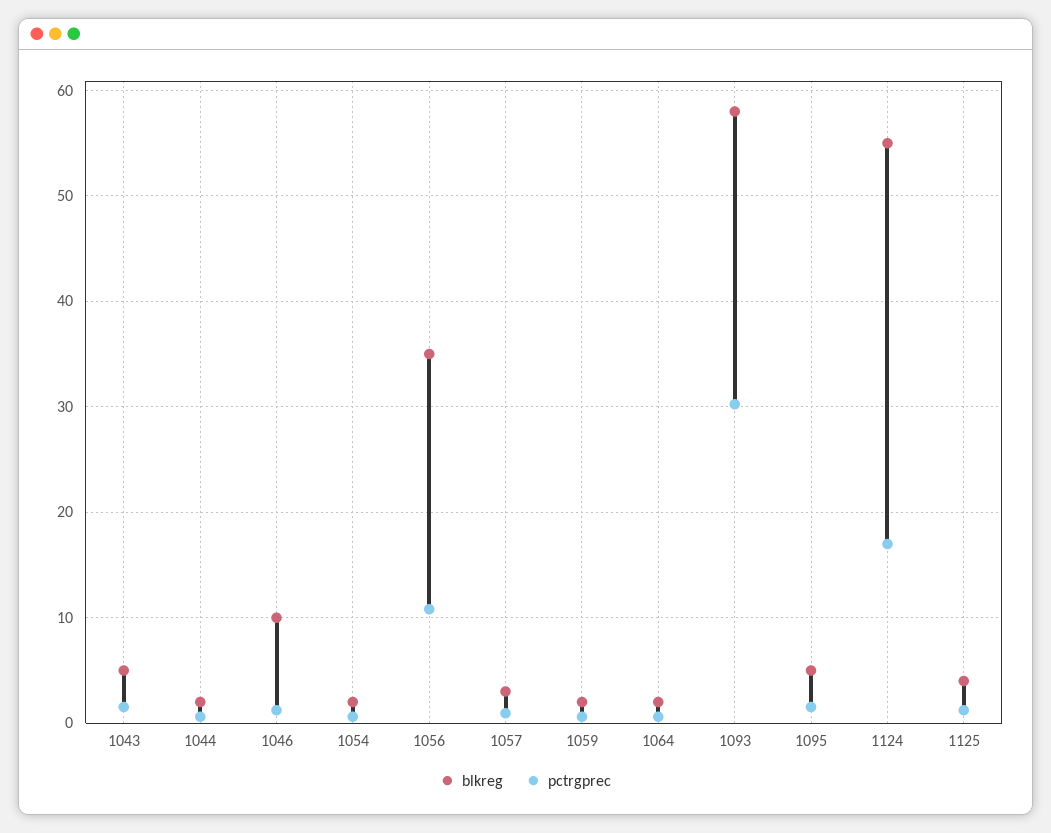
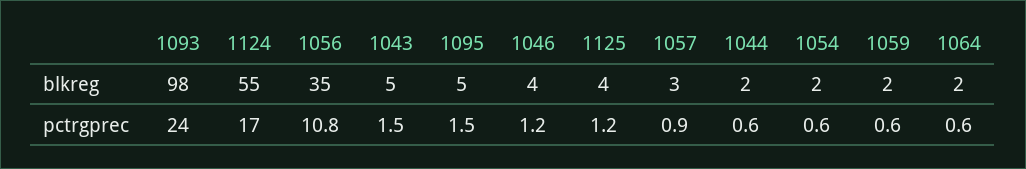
  {
    "blkreg": {
      "1043": 5,
      "1044": 2,
-     "1046": 10,
+     "1046": 4,
      "1054": 2,
      "1056": 35,
      "1057": 3,
      "1059": 2,
      "1064": 2,
-     "1093": 58,
+     "1093": 98,
      "1095": 5,
      "1124": 55,
      "1125": 4
    },
    "pctrgprec": {
      "1043": 1.5,
      "1044": 0.6,
      "1046": 1.2,
      "1054": 0.6,
      "1056": 10.8,
      "1057": 0.9,
      "1059": 0.6,
      "1064": 0.6,
-     "1093": 30,
+     "1093": 24,
      "1095": 1.5,
      "1124": 17,
      "1125": 1.2
    }
  }

